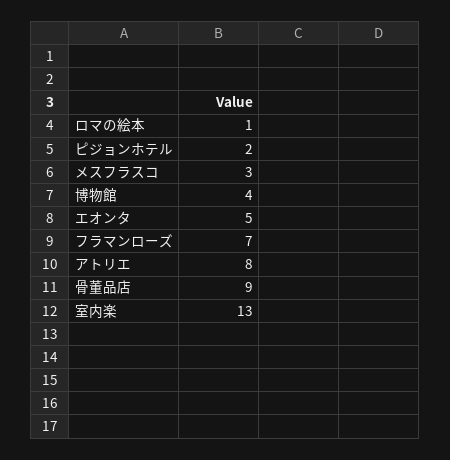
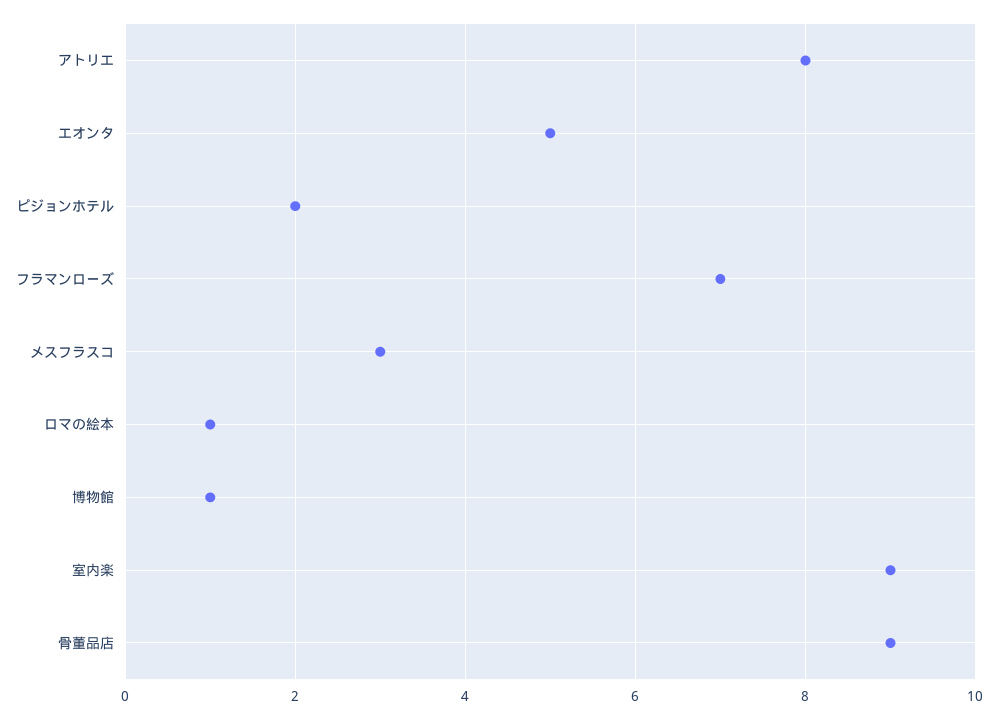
  {
    "ロマの絵本": 1,
    "ピジョンホテル": 2,
    "メスフラスコ": 3,
-   "博物館": 4,
+   "博物館": 1,
    "エオンタ": 5,
    "フラマンローズ": 7,
    "アトリエ": 8,
    "骨董品店": 9,
-   "室内楽": 13
+   "室内楽": 9
  }

